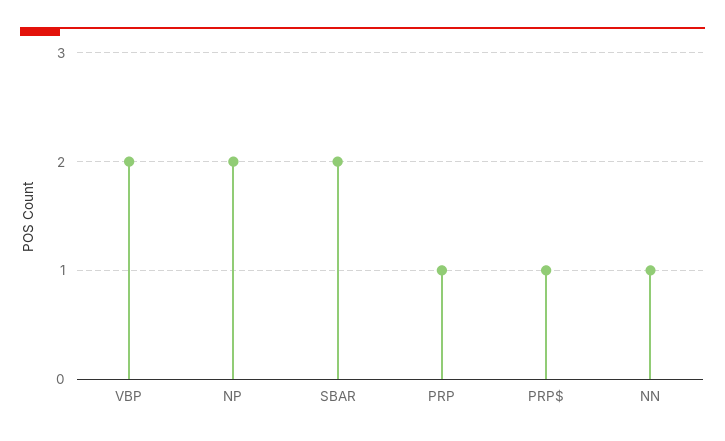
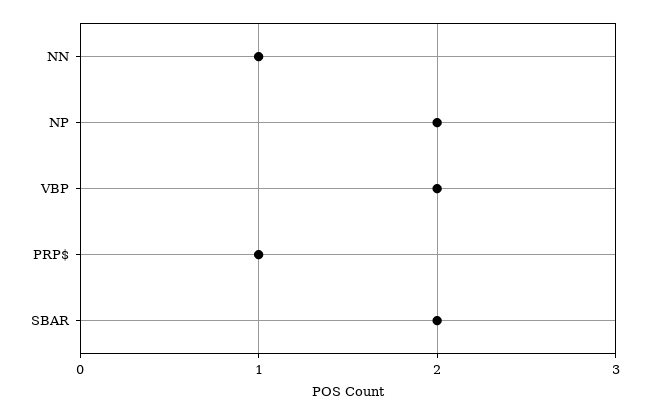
  {
    "VBP": 2,
    "NP": 2,
    "SBAR": 2,
-   "PRP": 1,
    "PRP$": 1,
    "NN": 1
  }

